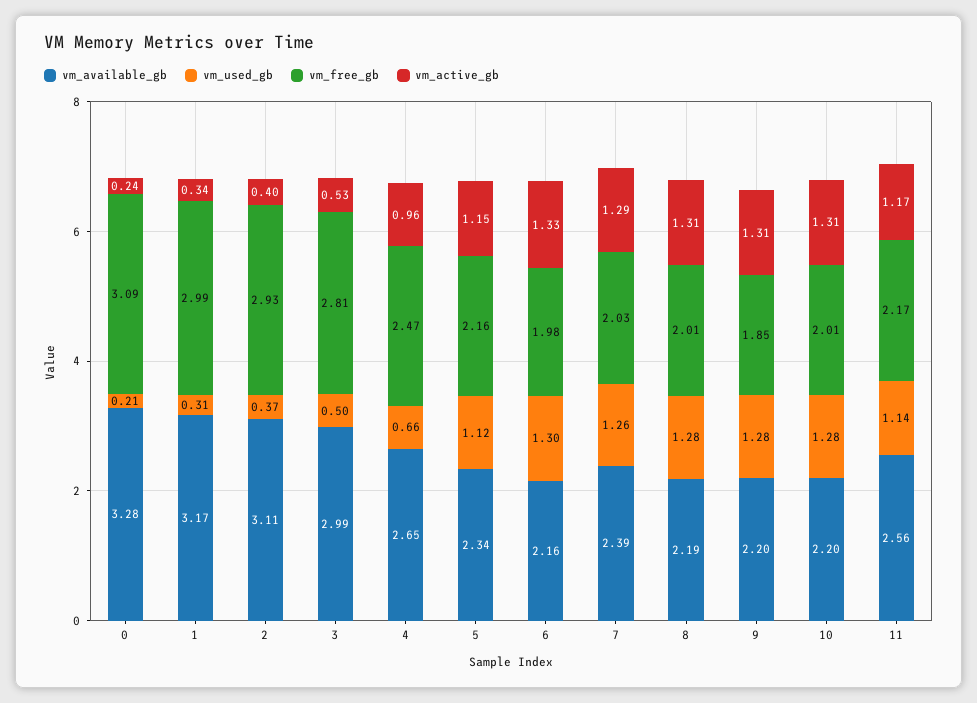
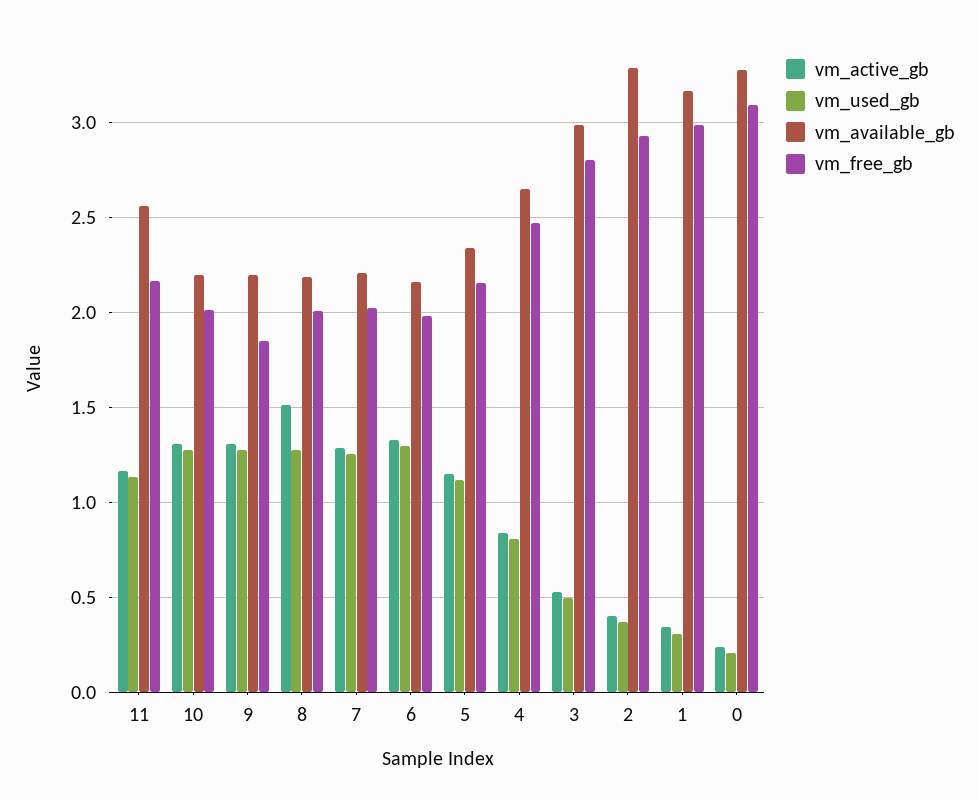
  {
    "vm_available_gb": {
      "0": 3.28,
      "1": 3.17,
-     "2": 3.11,
+     "2": 3.3,
      "3": 2.99,
      "4": 2.65,
      "5": 2.34,
      "6": 2.16,
-     "7": 2.39,
+     "7": 2.2,
      "8": 2.19,
      "9": 2.2,
      "10": 2.2,
      "11": 2.56
    },
    "vm_used_gb": {
      "0": 0.21,
      "1": 0.31,
      "2": 0.37,
      "3": 0.5,
-     "4": 0.66,
+     "4": 0.8,
      "5": 1.12,
      "6": 1.3,
      "7": 1.26,
      "8": 1.28,
      "9": 1.28,
      "10": 1.28,
      "11": 1.14
    },
    "vm_free_gb": {
      "0": 3.09,
      "1": 2.99,
      "2": 2.93,
      "3": 2.81,
      "4": 2.47,
      "5": 2.16,
      "6": 1.98,
      "7": 2.03,
      "8": 2.01,
      "9": 1.85,
      "10": 2.01,
      "11": 2.17
    },
    "vm_active_gb": {
      "0": 0.24,
      "1": 0.34,
      "2": 0.4,
      "3": 0.53,
-     "4": 0.96,
+     "4": 0.85,
      "5": 1.15,
      "6": 1.33,
      "7": 1.29,
-     "8": 1.31,
+     "8": 1.5,
      "9": 1.31,
      "10": 1.31,
      "11": 1.17
    }
  }

